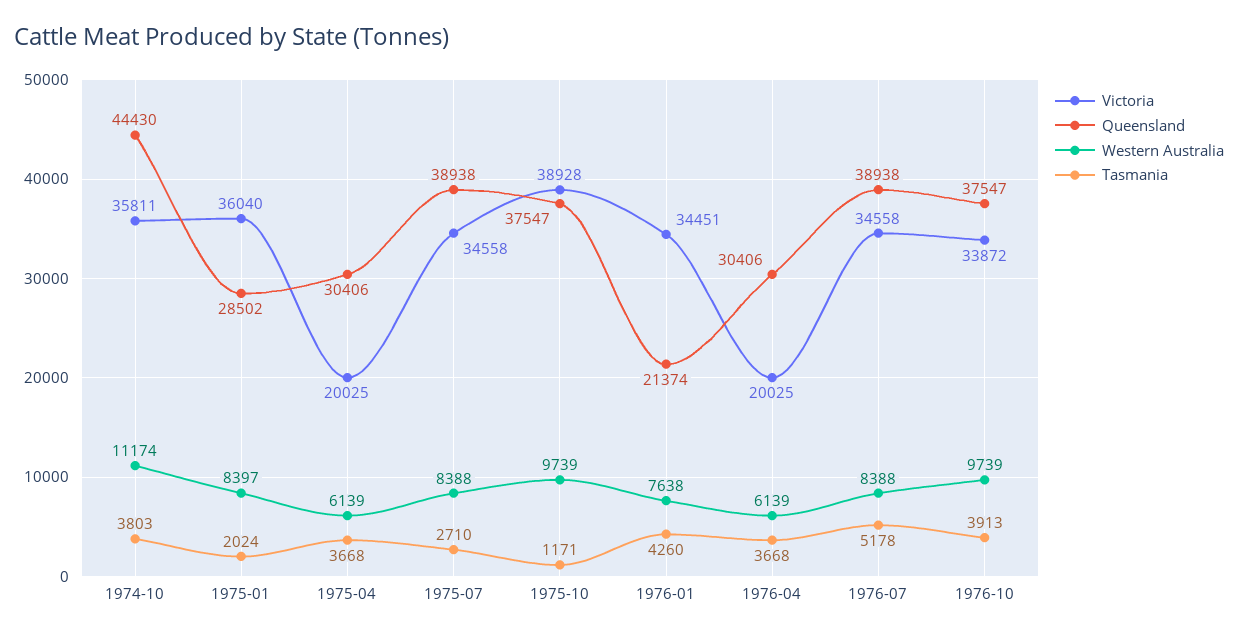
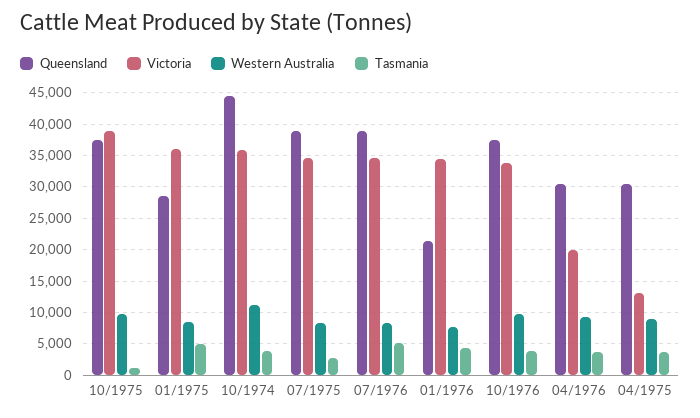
  {
    "Victoria": {
      "1974-10": 35811,
      "1975-01": 36040,
-     "1975-04": 20025,
+     "1975-04": 13000,
      "1975-07": 34558,
      "1975-10": 38928,
      "1976-01": 34451,
      "1976-04": 20025,
      "1976-07": 34558,
      "1976-10": 33872
    },
    "Queensland": {
      "1974-10": 44430,
      "1975-01": 28502,
      "1975-04": 30406,
      "1975-07": 38938,
      "1975-10": 37547,
      "1976-01": 21374,
      "1976-04": 30406,
      "1976-07": 38938,
      "1976-10": 37547
    },
    "Western Australia": {
      "1974-10": 11174,
      "1975-01": 8397,
-     "1975-04": 6139,
+     "1975-04": 9000,
      "1975-07": 8388,
      "1975-10": 9739,
      "1976-01": 7638,
-     "1976-04": 6139,
+     "1976-04": 9000,
      "1976-07": 8388,
      "1976-10": 9739
    },
    "Tasmania": {
      "1974-10": 3803,
-     "1975-01": 2024,
+     "1975-01": 5000,
      "1975-04": 3668,
      "1975-07": 2710,
      "1975-10": 1171,
      "1976-01": 4260,
      "1976-04": 3668,
      "1976-07": 5178,
      "1976-10": 3913
    }
  }

